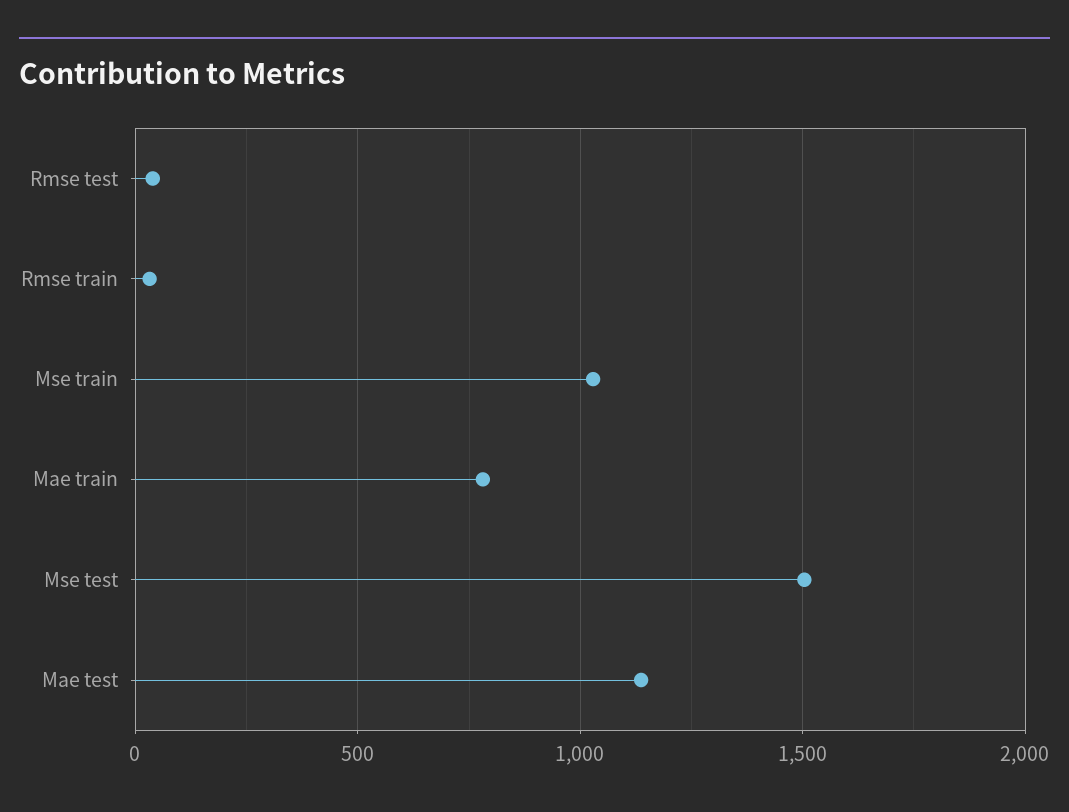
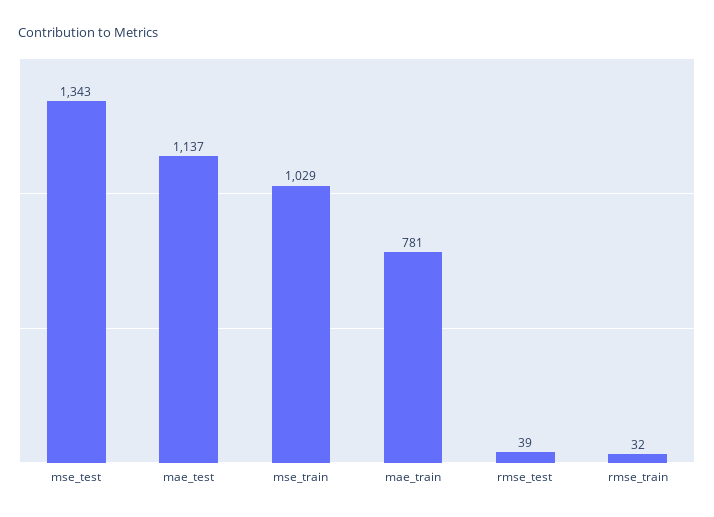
  {
    "Rmse test": 39,
    "Rmse train": 32,
    "Mse train": 1029,
    "Mae train": 781,
-   "Mse test": 1500,
+   "Mse test": 1343,
    "Mae test": 1137
  }

